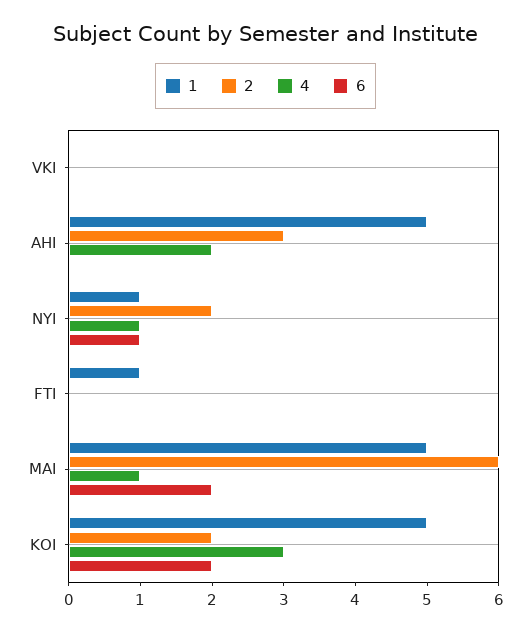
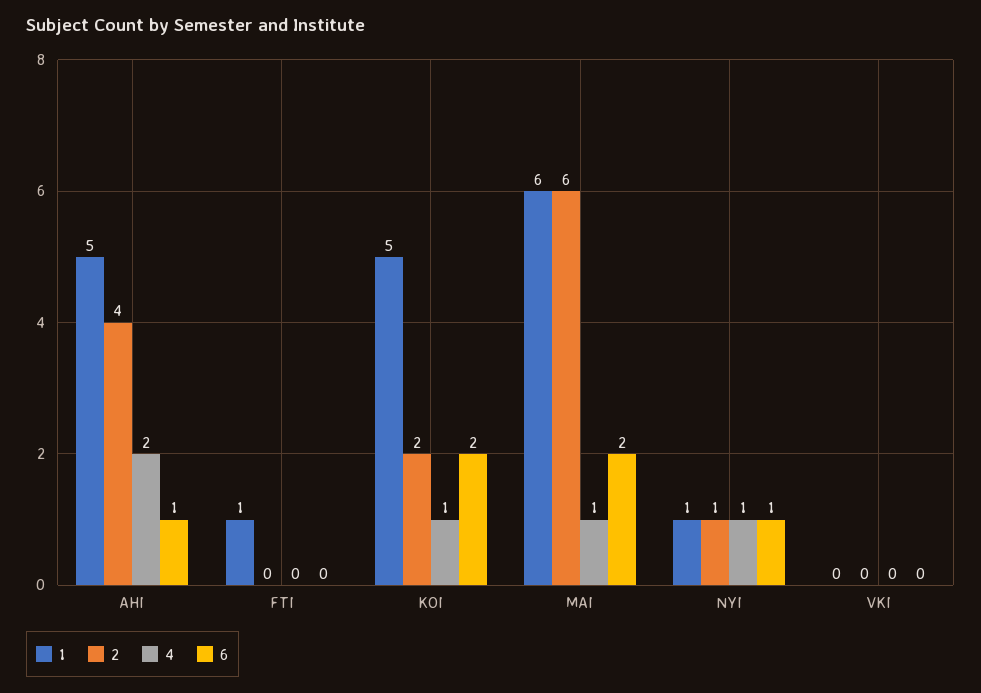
  {
    "1": {
      "VKI": 0,
      "AHI": 5,
      "NYI": 1,
      "FTI": 1,
-     "MAI": 5,
+     "MAI": 6,
      "KOI": 5
    },
    "2": {
      "VKI": 0,
-     "AHI": 3,
+     "AHI": 4,
-     "NYI": 2,
+     "NYI": 1,
      "FTI": 0,
      "MAI": 6,
      "KOI": 2
    },
    "4": {
      "VKI": 0,
      "AHI": 2,
      "NYI": 1,
      "FTI": 0,
      "MAI": 1,
-     "KOI": 3
+     "KOI": 1
    },
    "6": {
      "VKI": 0,
-     "AHI": 0,
+     "AHI": 1,
      "NYI": 1,
      "FTI": 0,
      "MAI": 2,
      "KOI": 2
    }
  }

